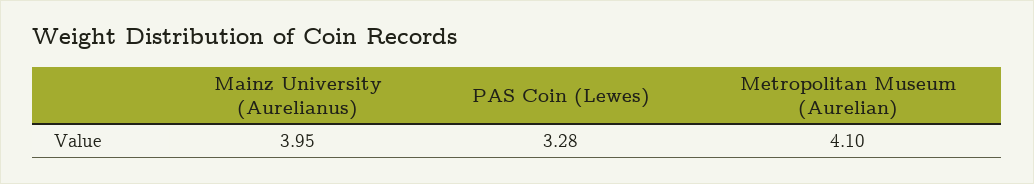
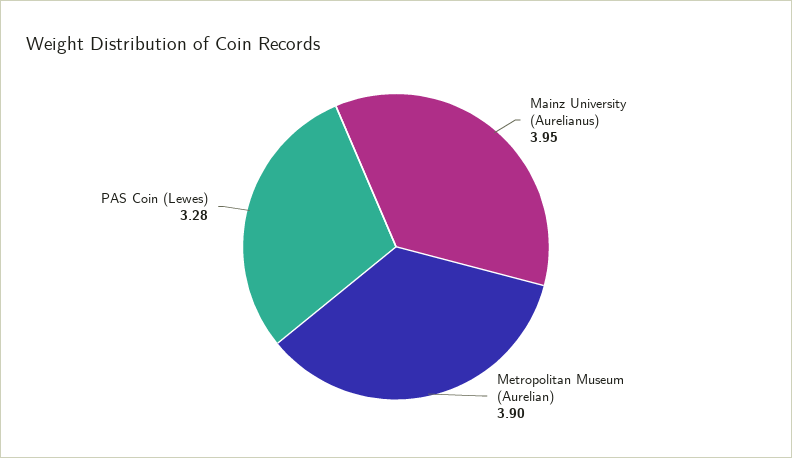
  {
    "Mainz University (Aurelianus)": 3.95,
    "PAS Coin (Lewes)": 3.28,
-   "Metropolitan Museum (Aurelian)": 4.1
+   "Metropolitan Museum (Aurelian)": 3.9
  }

